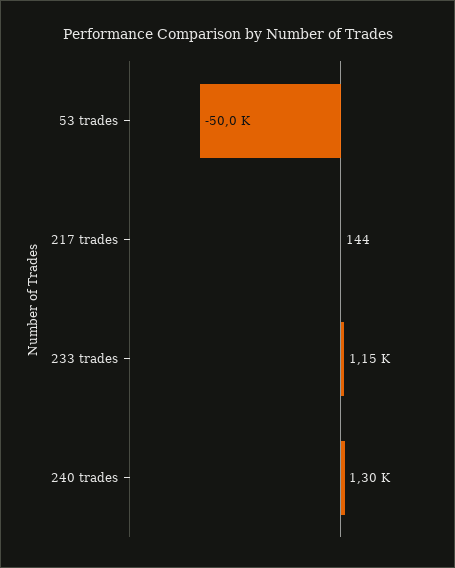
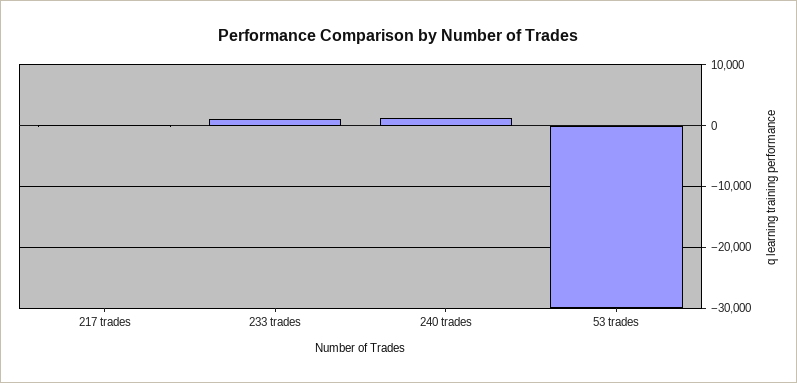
  {
-   "53 trades": -50000,
+   "53 trades": -30000,
    "217 trades": 144,
    "233 trades": 1150,
    "240 trades": 1300
  }

